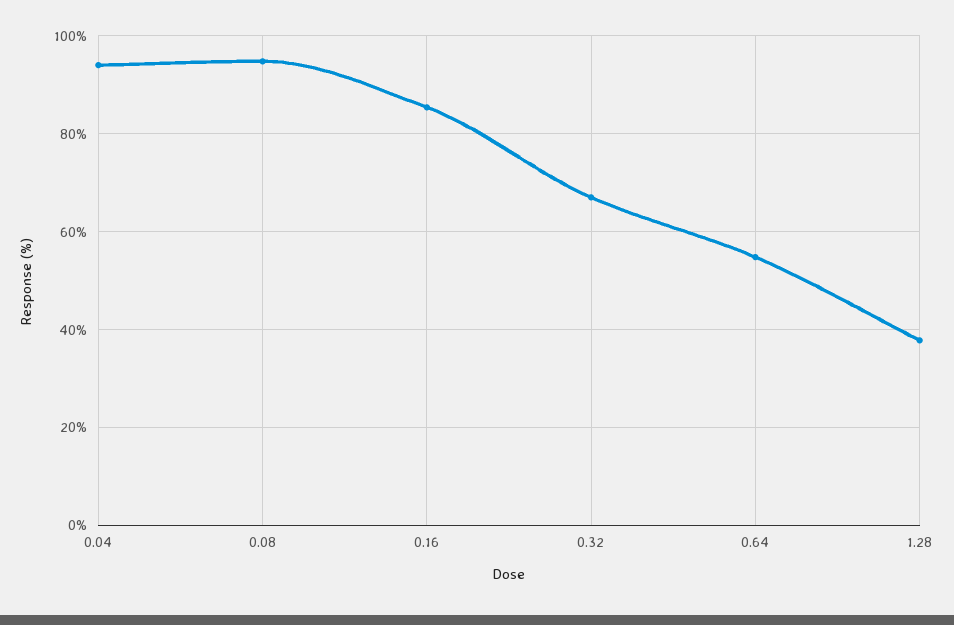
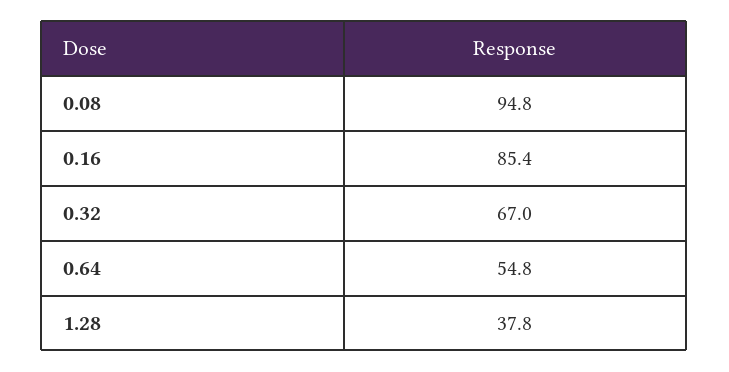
  {
-   "0.04": 94,
    "0.08": 94.8,
    "0.16": 85.4,
    "0.32": 67,
    "0.64": 54.8,
    "1.28": 37.8
  }

